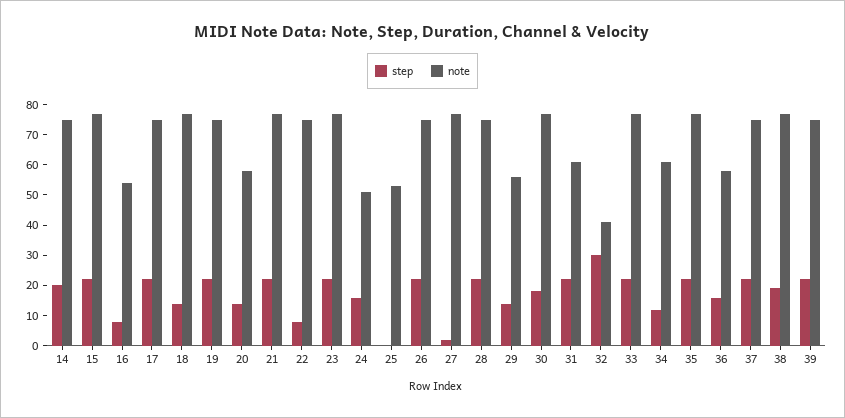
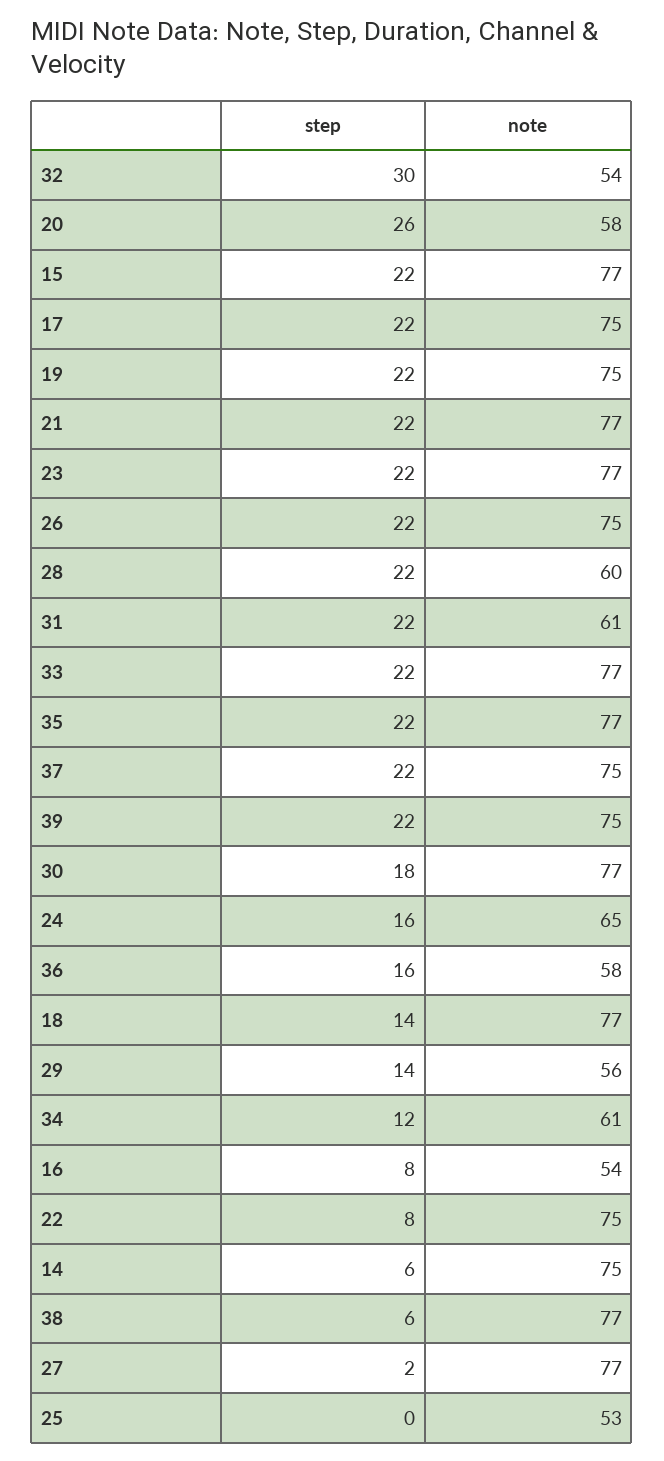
  {
    "step": {
-     "14": 20,
+     "14": 6,
      "15": 22,
      "16": 8,
      "17": 22,
      "18": 14,
      "19": 22,
-     "20": 15,
+     "20": 26,
      "21": 22,
      "22": 8,
      "23": 22,
      "24": 16,
      "25": 0,
      "26": 22,
      "27": 2,
      "28": 22,
      "29": 14,
      "30": 18,
      "31": 22,
      "32": 30,
      "33": 22,
      "34": 12,
      "35": 22,
      "36": 16,
      "37": 22,
-     "38": 20,
+     "38": 6,
      "39": 22
    },
    "note": {
      "14": 75,
      "15": 77,
      "16": 54,
      "17": 75,
      "18": 77,
      "19": 75,
      "20": 58,
      "21": 77,
      "22": 75,
      "23": 77,
-     "24": 50,
+     "24": 65,
      "25": 53,
      "26": 75,
      "27": 77,
-     "28": 75,
+     "28": 60,
      "29": 56,
      "30": 77,
      "31": 61,
-     "32": 40,
+     "32": 54,
      "33": 77,
      "34": 61,
      "35": 77,
      "36": 58,
      "37": 75,
      "38": 77,
      "39": 75
    }
  }

